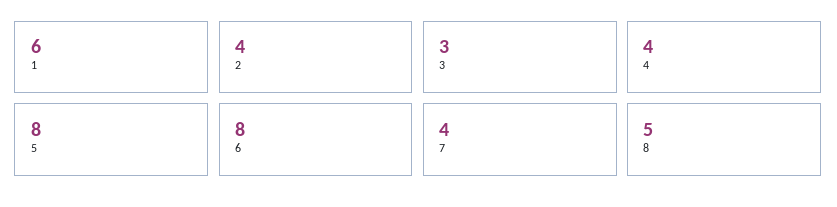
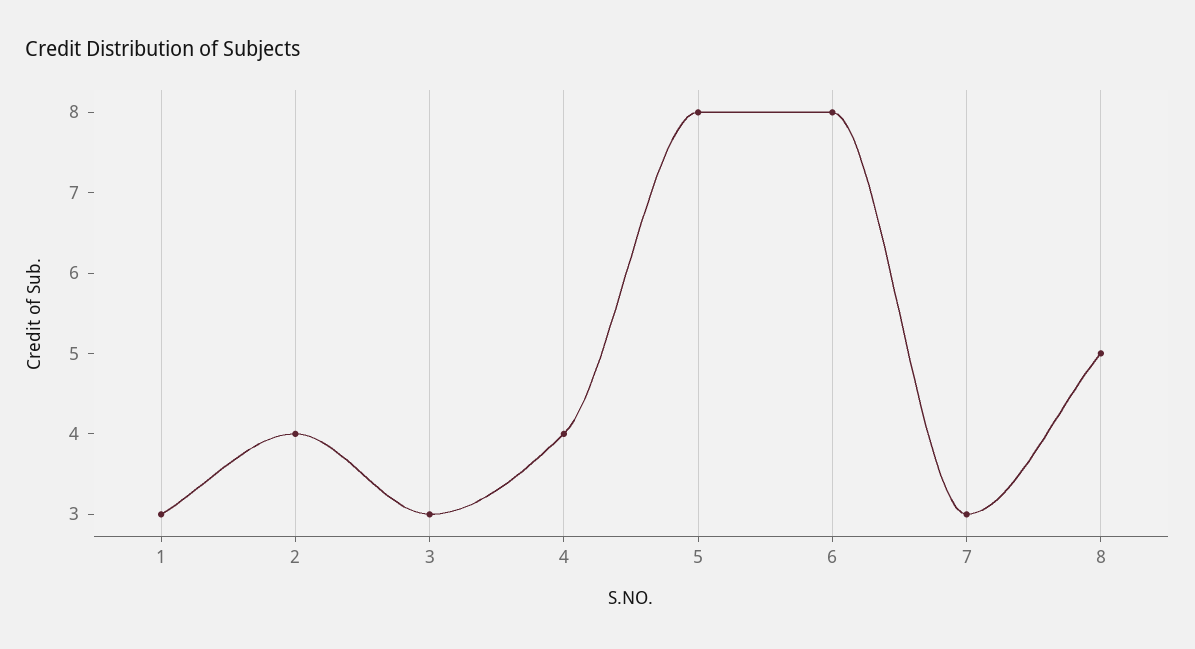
  {
-   "1": 6,
+   "1": 3,
    "2": 4,
    "3": 3,
    "4": 4,
    "5": 8,
    "6": 8,
-   "7": 4,
+   "7": 3,
    "8": 5
  }

